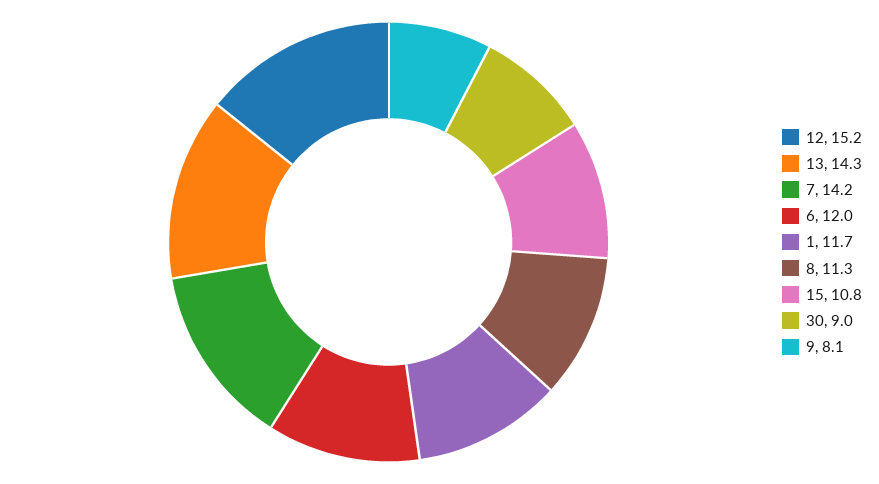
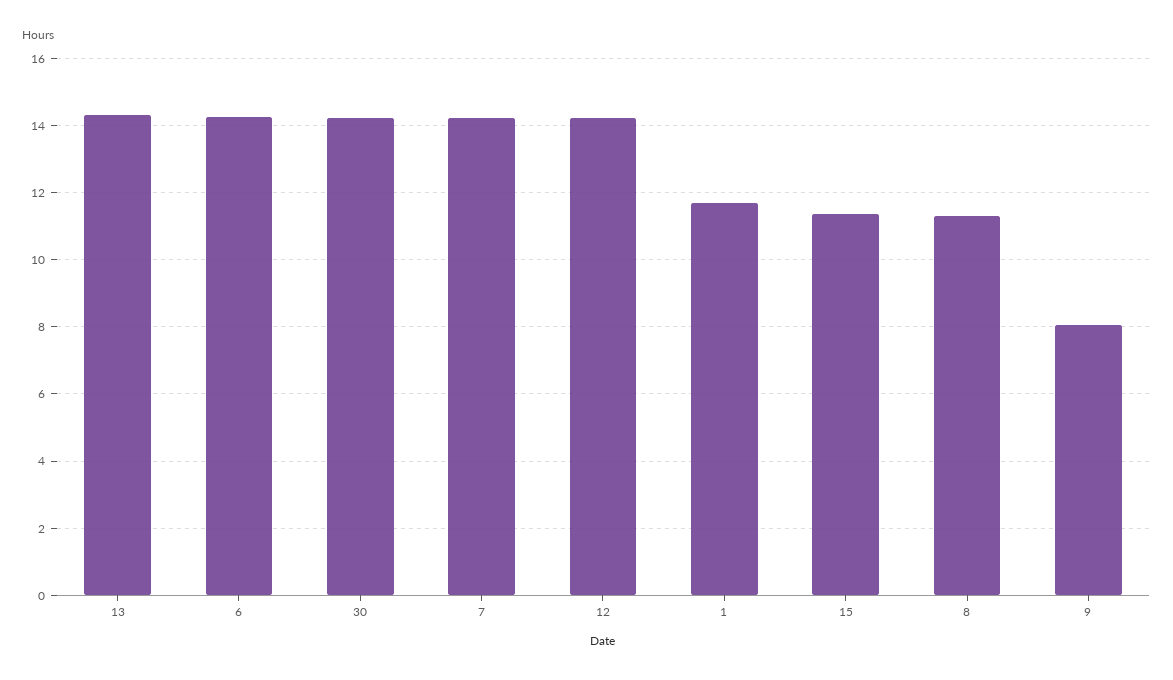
  {
-   "12": 15.2,
+   "12": 14.2,
    "13": 14.3,
    "7": 14.2,
-   "6": 12,
+   "6": 14.2,
    "1": 11.7,
    "8": 11.3,
-   "15": 10.8,
+   "15": 11.4,
-   "30": 9,
+   "30": 14.2,
    "9": 8.1
  }

